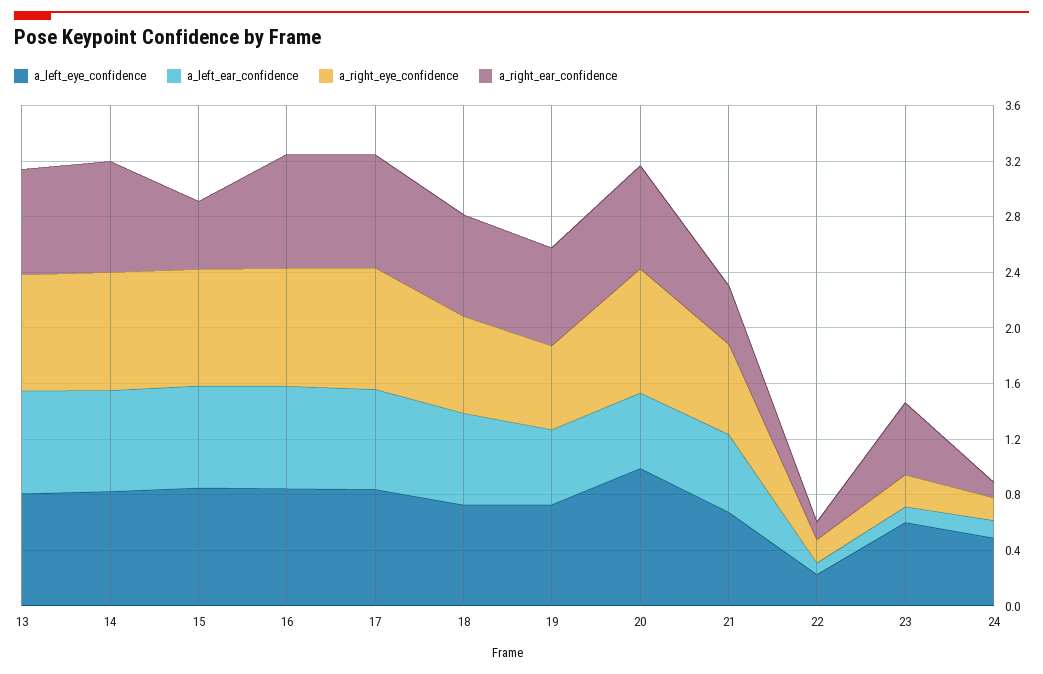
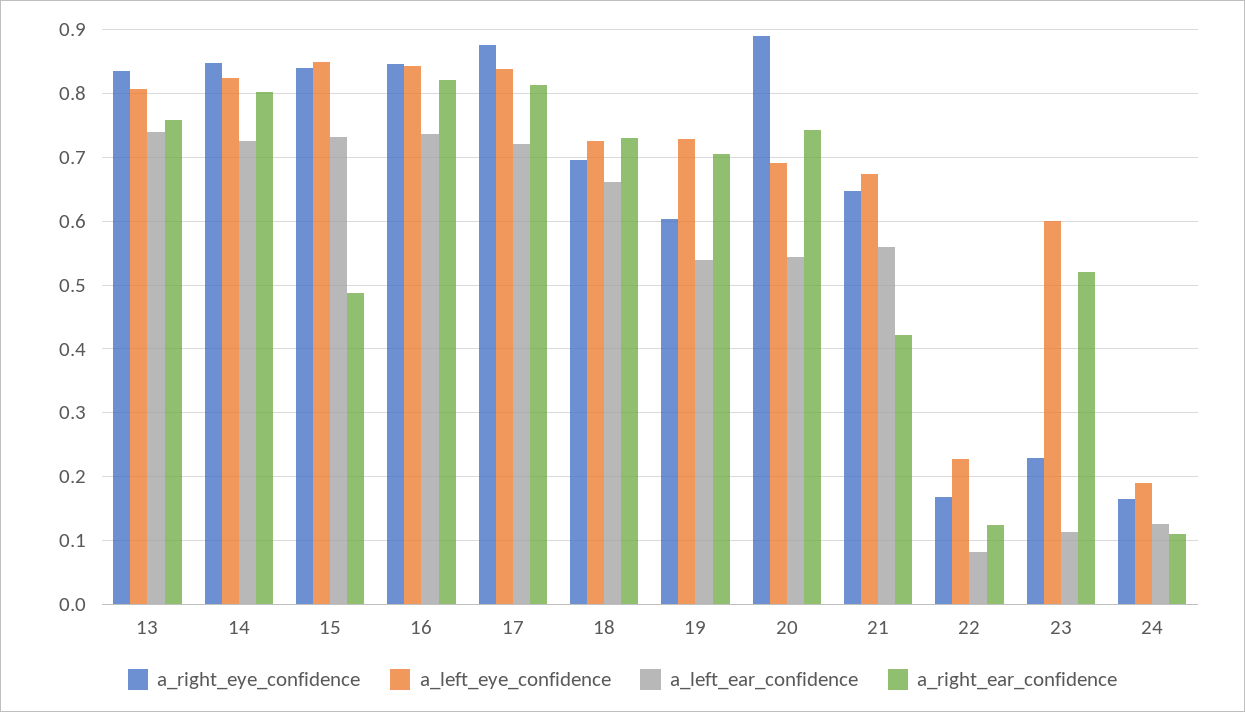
  {
    "a_left_eye_confidence": {
      "13": 0.81,
      "14": 0.82,
      "15": 0.85,
      "16": 0.84,
      "17": 0.84,
      "18": 0.73,
      "19": 0.73,
-     "20": 1,
+     "20": 0.69,
      "21": 0.67,
      "22": 0.23,
      "23": 0.6,
-     "24": 0.5
+     "24": 0.19
    },
    "a_left_ear_confidence": {
      "13": 0.74,
      "14": 0.73,
      "15": 0.73,
      "16": 0.74,
      "17": 0.72,
      "18": 0.66,
      "19": 0.54,
      "20": 0.54,
      "21": 0.56,
      "22": 0.08,
      "23": 0.11,
      "24": 0.12
    },
    "a_right_eye_confidence": {
      "13": 0.83,
      "14": 0.85,
      "15": 0.84,
      "16": 0.85,
      "17": 0.88,
      "18": 0.7,
      "19": 0.6,
      "20": 0.89,
      "21": 0.65,
      "22": 0.17,
      "23": 0.23,
      "24": 0.16
    },
    "a_right_ear_confidence": {
      "13": 0.76,
      "14": 0.8,
      "15": 0.49,
      "16": 0.82,
      "17": 0.81,
      "18": 0.73,
      "19": 0.7,
      "20": 0.74,
      "21": 0.42,
      "22": 0.12,
      "23": 0.52,
      "24": 0.11
    }
  }

